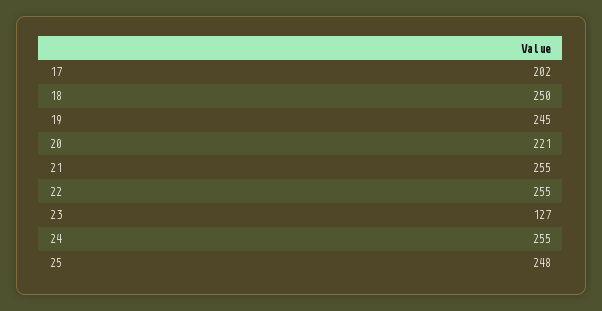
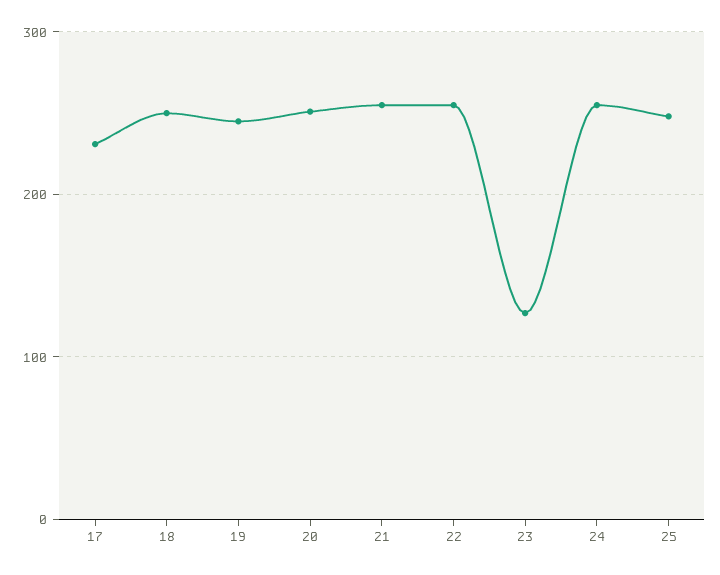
  {
-   "17": 202,
+   "17": 230,
    "18": 250,
    "19": 245,
-   "20": 221,
+   "20": 250,
    "21": 255,
    "22": 255,
    "23": 127,
    "24": 255,
    "25": 248
  }

